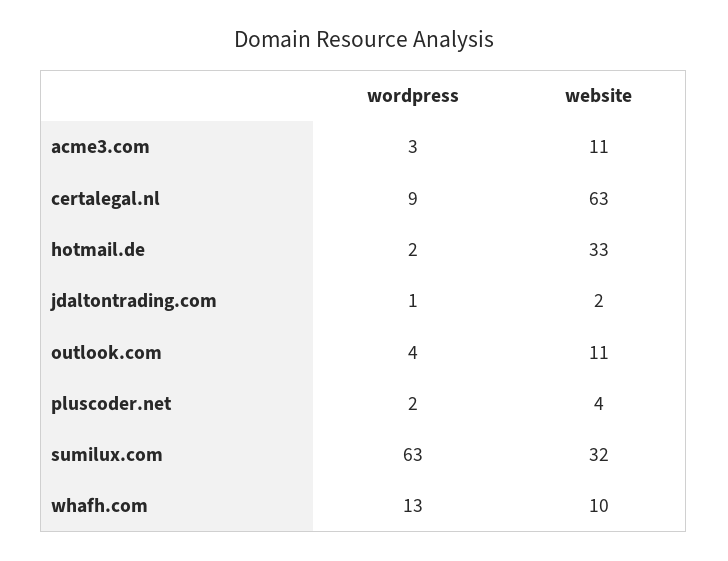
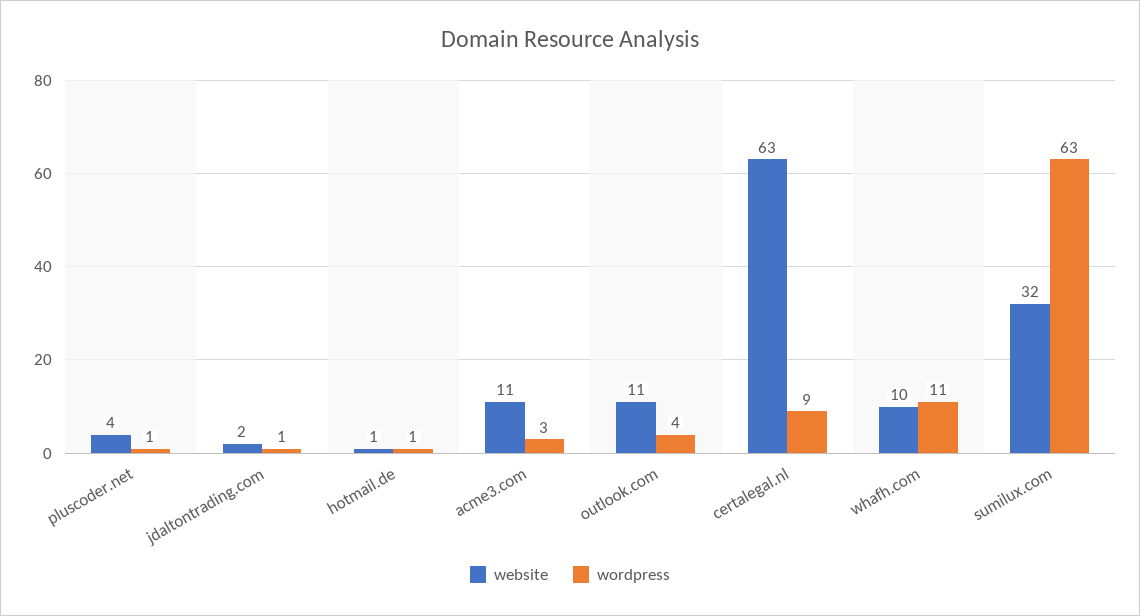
  {
    "wordpress": {
      "acme3.com": 3,
      "certalegal.nl": 9,
-     "hotmail.de": 2,
+     "hotmail.de": 1,
      "jdaltontrading.com": 1,
      "outlook.com": 4,
-     "pluscoder.net": 2,
+     "pluscoder.net": 1,
      "sumilux.com": 63,
-     "whafh.com": 13
+     "whafh.com": 11
    },
    "website": {
      "acme3.com": 11,
      "certalegal.nl": 63,
-     "hotmail.de": 33,
+     "hotmail.de": 1,
      "jdaltontrading.com": 2,
      "outlook.com": 11,
      "pluscoder.net": 4,
      "sumilux.com": 32,
      "whafh.com": 10
    }
  }

